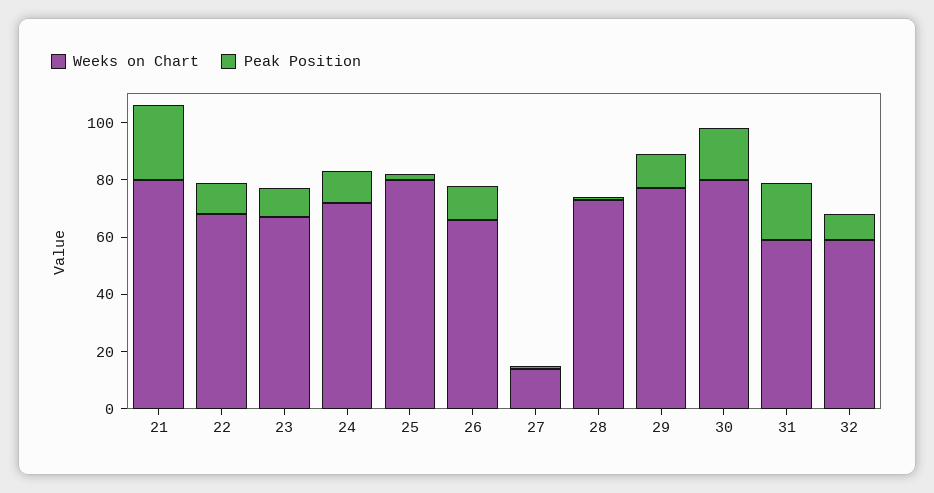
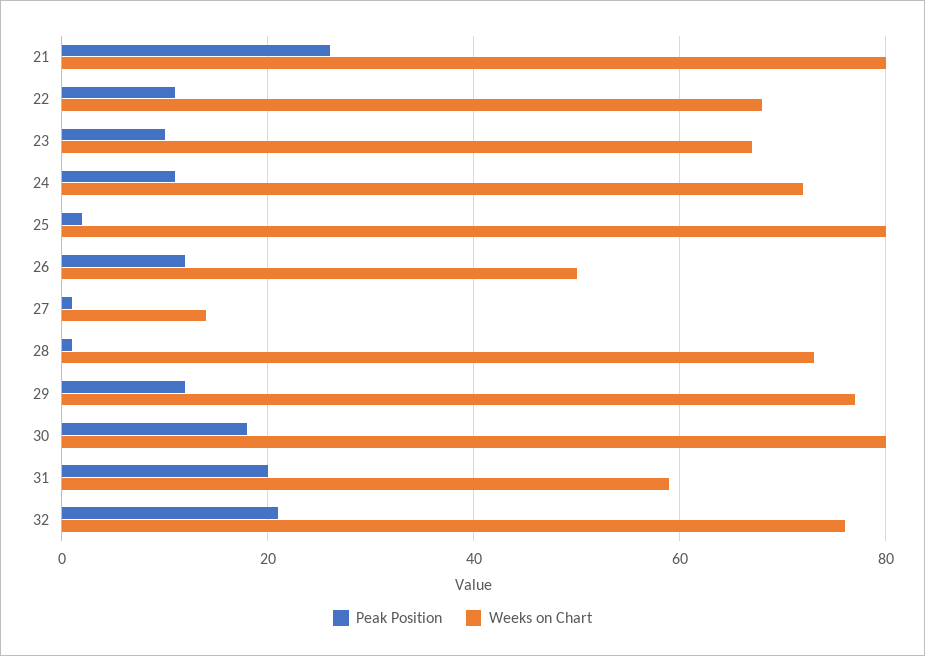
  {
    "Weeks on Chart": {
      "21": 80,
      "22": 70,
      "23": 65,
      "24": 70,
      "25": 80,
-     "26": 65,
+     "26": 50,
      "27": 15,
      "28": 75,
      "29": 75,
      "30": 80,
      "31": 60,
-     "32": 60
+     "32": 75
    },
    "Peak Position": {
      "21": 25,
      "22": 10,
      "23": 10,
      "24": 10,
      "25": 0,
      "26": 10,
      "27": 0,
      "28": 0,
      "29": 10,
      "30": 20,
      "31": 20,
-     "32": 10
+     "32": 20
    }
  }

